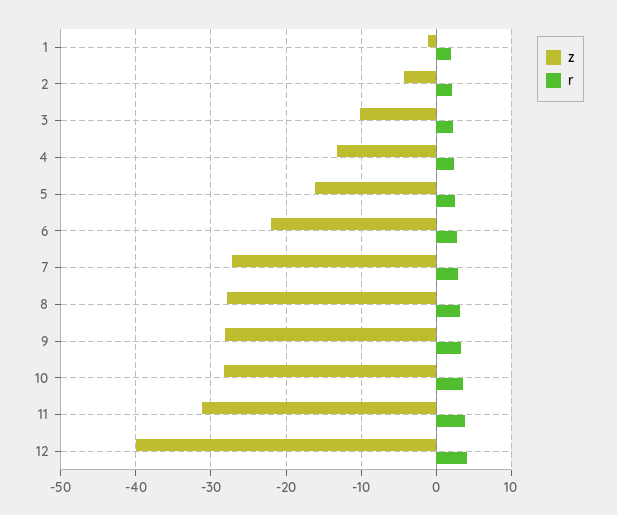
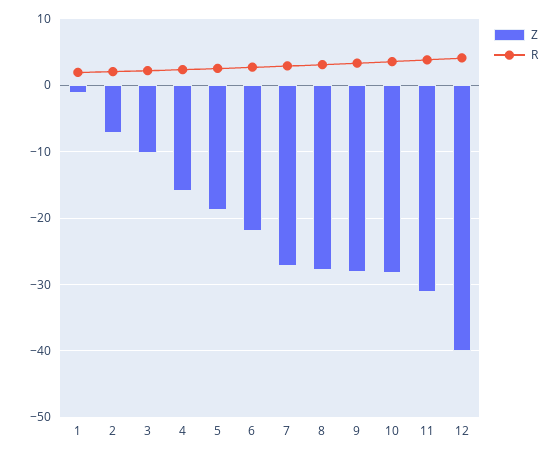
  {
    "z": {
      "1": -1,
-     "2": -4,
+     "2": -7,
      "3": -10,
-     "4": -13,
+     "4": -16,
-     "5": -16,
+     "5": -19,
      "6": -22,
      "7": -27,
      "8": -28,
      "9": -28,
      "10": -28,
      "11": -31,
      "12": -40
    },
    "r": {
      "1": 2,
      "2": 2,
      "3": 2,
      "4": 2,
      "5": 3,
      "6": 3,
      "7": 3,
      "8": 3,
      "9": 3,
      "10": 4,
      "11": 4,
      "12": 4
    }
  }

